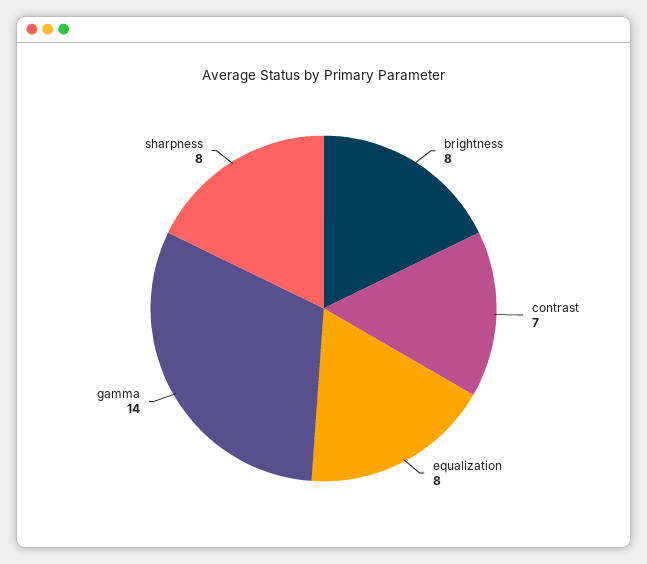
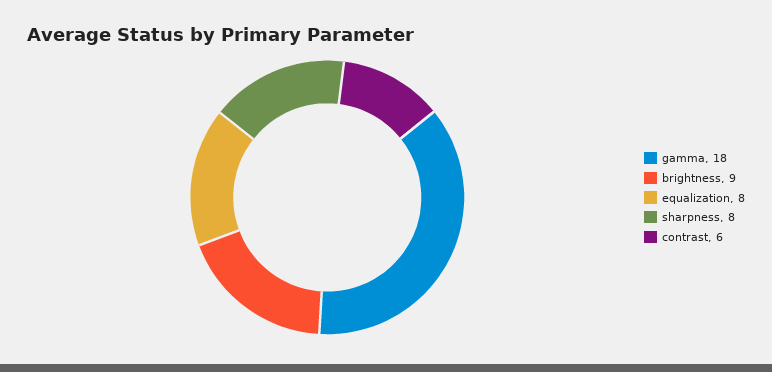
  {
-   "brightness": 8,
+   "brightness": 9,
-   "contrast": 7,
+   "contrast": 6,
    "equalization": 8,
-   "gamma": 14,
+   "gamma": 18,
    "sharpness": 8
  }

